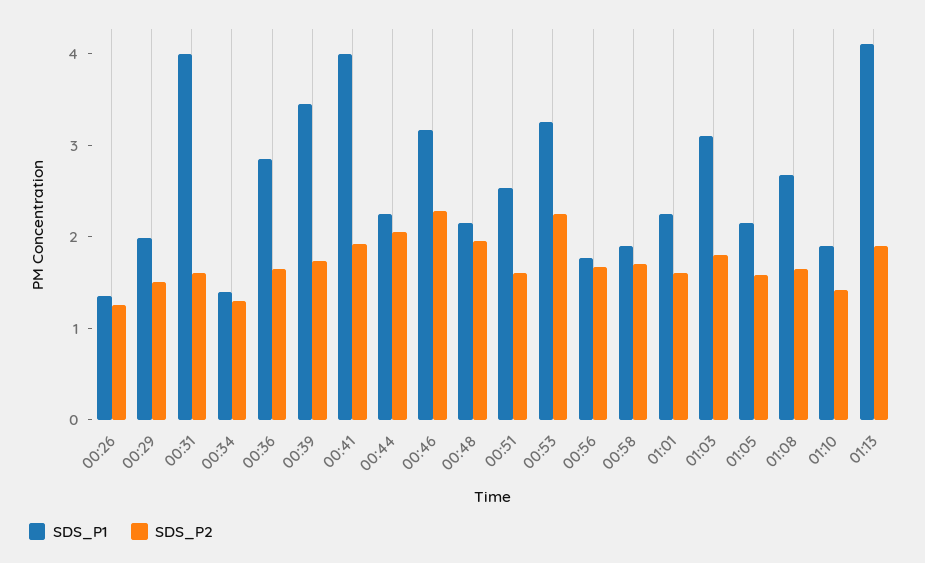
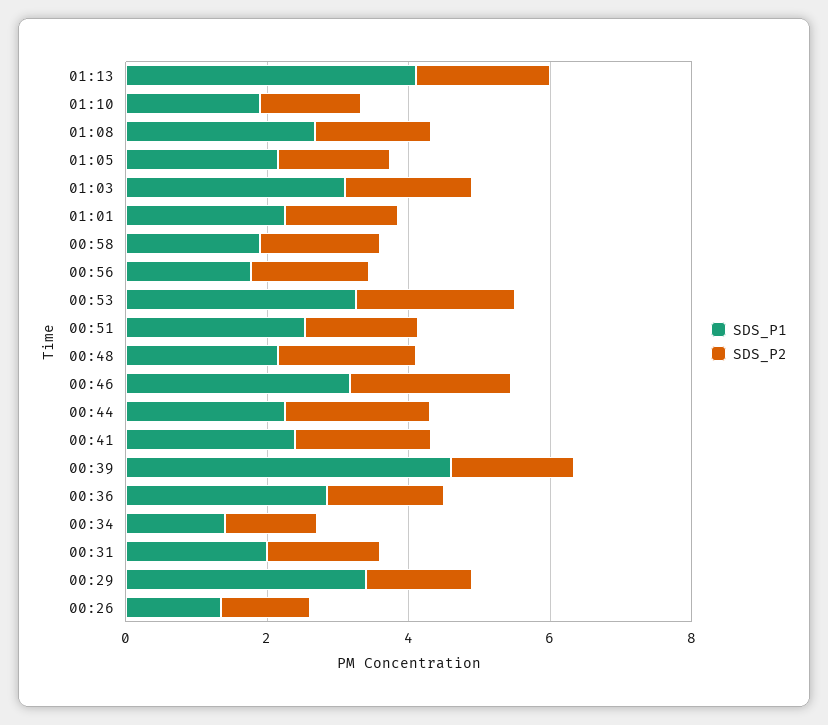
  {
    "SDS_P1": {
      "00:26": 1.4,
-     "00:29": 2,
+     "00:29": 3.5,
-     "00:31": 4,
+     "00:31": 2,
      "00:34": 1.4,
      "00:36": 2.8,
-     "00:39": 3.4,
+     "00:39": 4.5,
-     "00:41": 4,
+     "00:41": 2.5,
      "00:44": 2.2,
      "00:46": 3.2,
      "00:48": 2.2,
      "00:51": 2.6,
      "00:53": 3.2,
      "00:56": 1.8,
      "00:58": 2,
      "01:01": 2.2,
      "01:03": 3.2,
      "01:05": 2.2,
      "01:08": 2.6,
      "01:10": 2,
      "01:13": 4.2
    },
    "SDS_P2": {
      "00:26": 1.2,
      "00:29": 1.6,
      "00:31": 1.6,
      "00:34": 1.4,
      "00:36": 1.6,
      "00:39": 1.8,
      "00:41": 2,
      "00:44": 2,
      "00:46": 2.2,
      "00:48": 2,
      "00:51": 1.6,
      "00:53": 2.2,
      "00:56": 1.6,
      "00:58": 1.8,
      "01:01": 1.6,
      "01:03": 1.8,
      "01:05": 1.6,
      "01:08": 1.6,
      "01:10": 1.4,
      "01:13": 2
    }
  }

